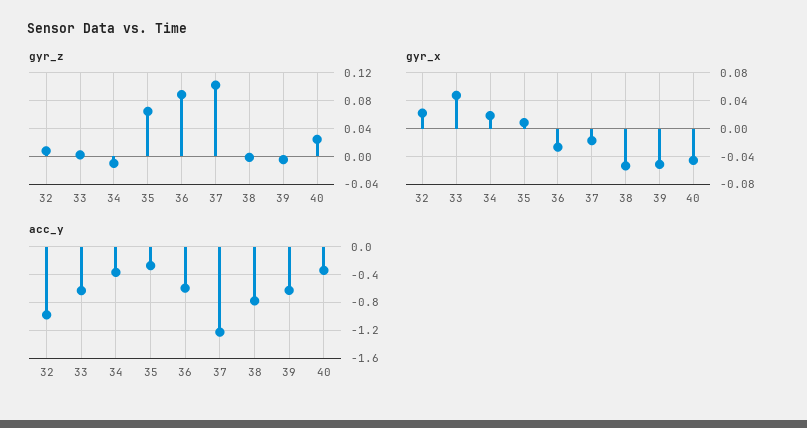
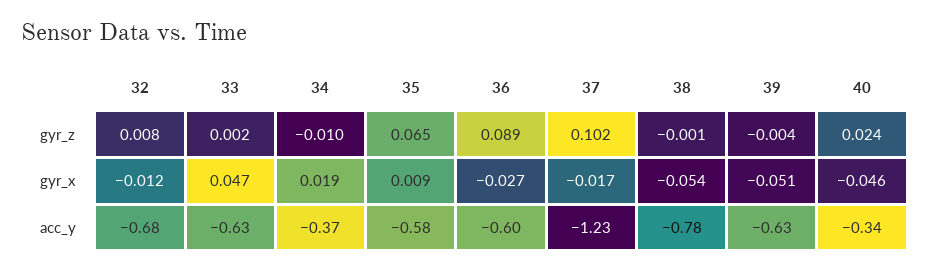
  {
    "gyr_z": {
      "32": 0.008,
      "33": 0.002,
      "34": -0.01,
      "35": 0.065,
      "36": 0.089,
      "37": 0.102,
      "38": -0.001,
      "39": -0.004,
      "40": 0.024
    },
    "gyr_x": {
-     "32": 0.02,
+     "32": -0.012,
      "33": 0.047,
      "34": 0.019,
      "35": 0.009,
      "36": -0.027,
      "37": -0.017,
      "38": -0.054,
      "39": -0.051,
      "40": -0.046
    },
    "acc_y": {
-     "32": -1,
+     "32": -0.68,
      "33": -0.63,
      "34": -0.37,
-     "35": -0.3,
+     "35": -0.58,
      "36": -0.6,
      "37": -1.23,
      "38": -0.78,
      "39": -0.63,
      "40": -0.34
    }
  }

